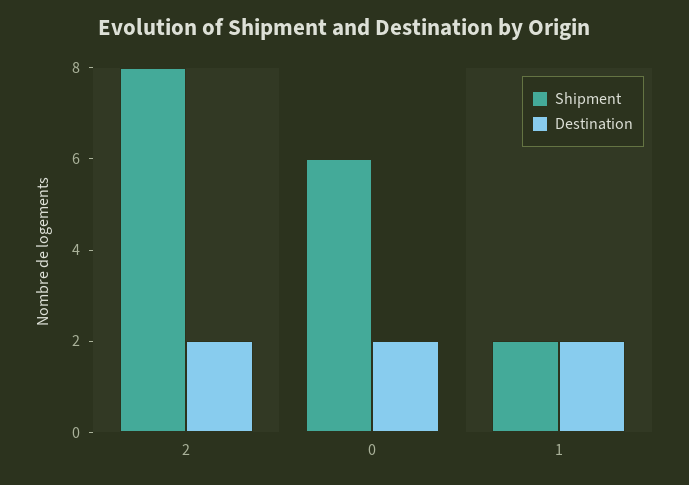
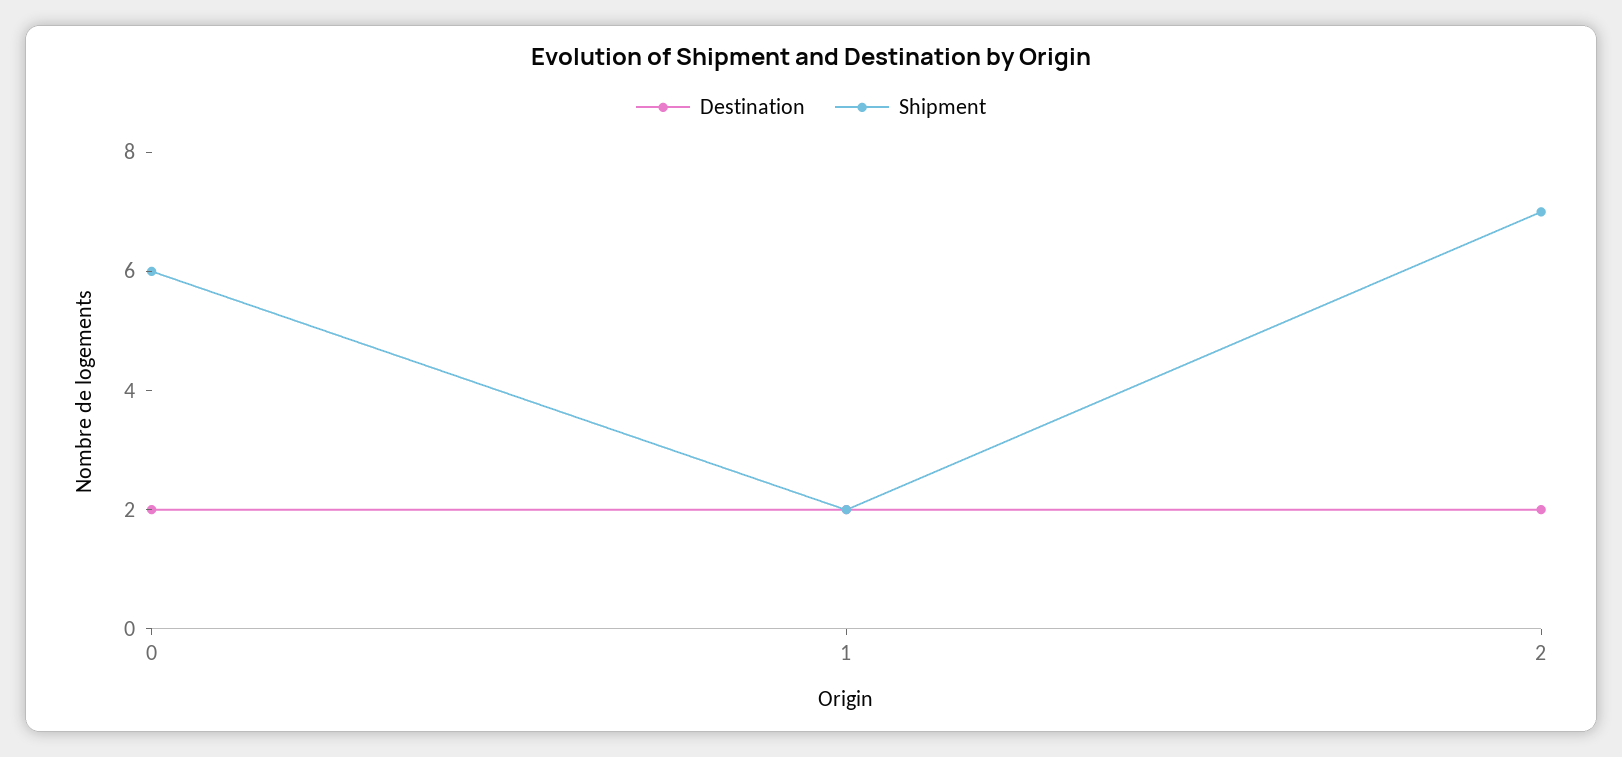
  {
    "Shipment": {
-     "2": 8,
+     "2": 7,
      "0": 6,
      "1": 2
    },
    "Destination": {
      "2": 2,
      "0": 2,
      "1": 2
    }
  }

